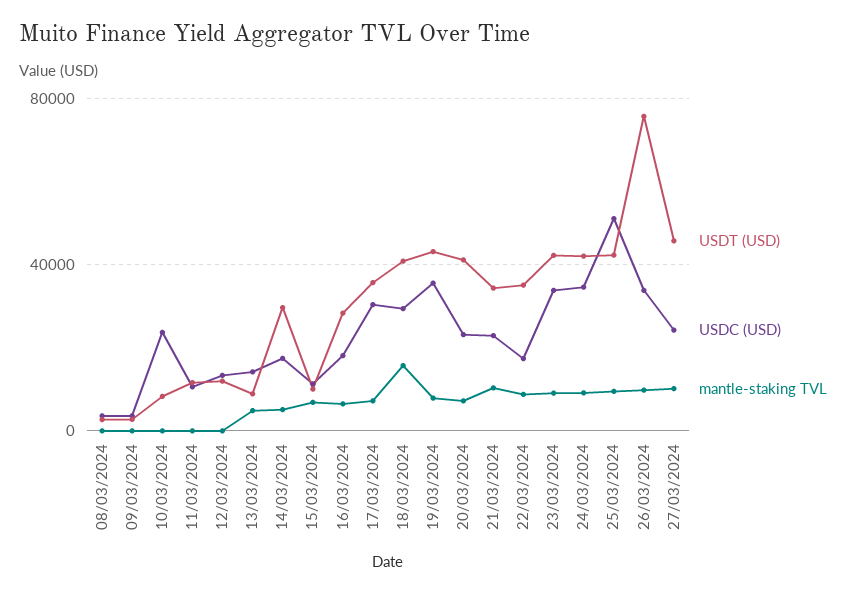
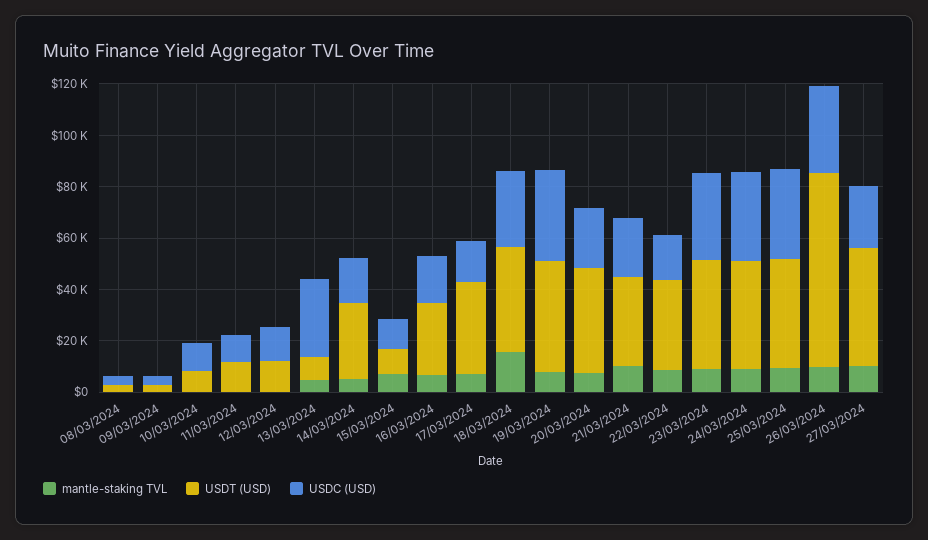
  {
    "USDT (USD)": {
      "08/03/2024": 5000,
      "09/03/2024": 5000,
      "10/03/2024": 10000,
      "11/03/2024": 10000,
      "12/03/2024": 10000,
      "13/03/2024": 10000,
      "14/03/2024": 30000,
      "15/03/2024": 10000,
      "16/03/2024": 30000,
      "17/03/2024": 35000,
      "18/03/2024": 40000,
      "19/03/2024": 45000,
      "20/03/2024": 40000,
      "21/03/2024": 35000,
      "22/03/2024": 35000,
      "23/03/2024": 40000,
      "24/03/2024": 40000,
      "25/03/2024": 40000,
      "26/03/2024": 75000,
      "27/03/2024": 45000
    },
    "USDC (USD)": {
      "08/03/2024": 5000,
      "09/03/2024": 5000,
-     "10/03/2024": 25000,
+     "10/03/2024": 10000,
      "11/03/2024": 10000,
      "12/03/2024": 15000,
-     "13/03/2024": 15000,
+     "13/03/2024": 30000,
      "14/03/2024": 15000,
      "15/03/2024": 10000,
      "16/03/2024": 20000,
-     "17/03/2024": 30000,
+     "17/03/2024": 15000,
      "18/03/2024": 30000,
      "19/03/2024": 35000,
      "20/03/2024": 25000,
      "21/03/2024": 25000,
      "22/03/2024": 15000,
      "23/03/2024": 35000,
      "24/03/2024": 35000,
-     "25/03/2024": 50000,
+     "25/03/2024": 35000,
      "26/03/2024": 35000,
      "27/03/2024": 25000
    },
    "mantle-staking TVL": {
      "08/03/2024": 0,
      "09/03/2024": 0,
      "10/03/2024": 0,
      "11/03/2024": 0,
      "12/03/2024": 0,
      "13/03/2024": 5000,
      "14/03/2024": 5000,
      "15/03/2024": 5000,
      "16/03/2024": 5000,
      "17/03/2024": 5000,
      "18/03/2024": 15000,
      "19/03/2024": 10000,
      "20/03/2024": 5000,
      "21/03/2024": 10000,
      "22/03/2024": 10000,
      "23/03/2024": 10000,
      "24/03/2024": 10000,
      "25/03/2024": 10000,
      "26/03/2024": 10000,
      "27/03/2024": 10000
    }
  }

